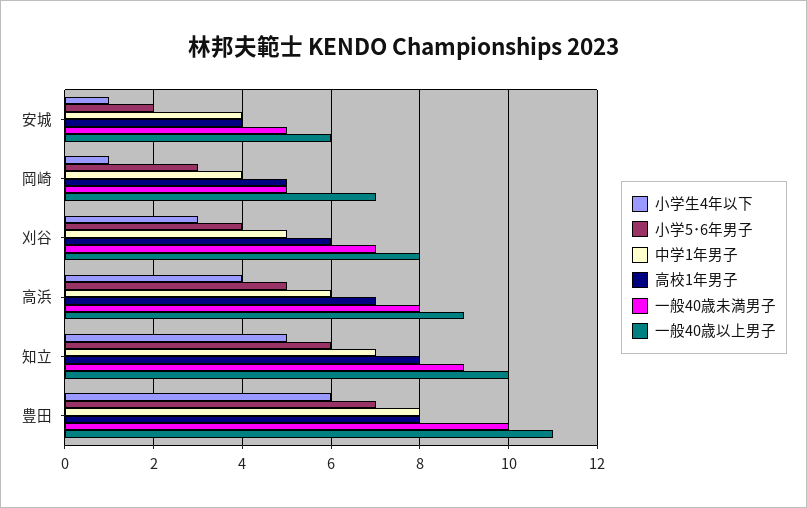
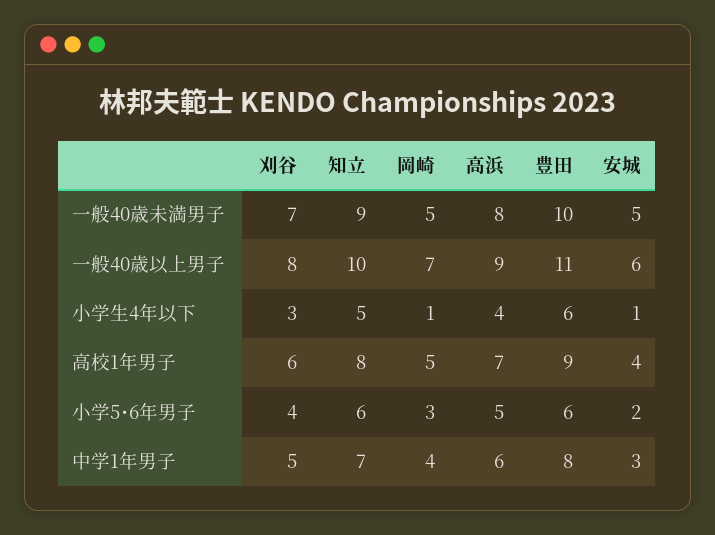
  {
    "小学生4年以下": {
      "安城": 1,
      "岡崎": 1,
      "刈谷": 3,
      "高浜": 4,
      "知立": 5,
      "豊田": 6
    },
    "小学5･6年男子": {
      "安城": 2,
      "岡崎": 3,
      "刈谷": 4,
      "高浜": 5,
      "知立": 6,
-     "豊田": 7
+     "豊田": 6
    },
    "中学1年男子": {
-     "安城": 4,
+     "安城": 3,
      "岡崎": 4,
      "刈谷": 5,
      "高浜": 6,
      "知立": 7,
      "豊田": 8
    },
    "高校1年男子": {
      "安城": 4,
      "岡崎": 5,
      "刈谷": 6,
      "高浜": 7,
      "知立": 8,
-     "豊田": 8
+     "豊田": 9
    },
    "一般40歳未満男子": {
      "安城": 5,
      "岡崎": 5,
      "刈谷": 7,
      "高浜": 8,
      "知立": 9,
      "豊田": 10
    },
    "一般40歳以上男子": {
      "安城": 6,
      "岡崎": 7,
      "刈谷": 8,
      "高浜": 9,
      "知立": 10,
      "豊田": 11
    }
  }

